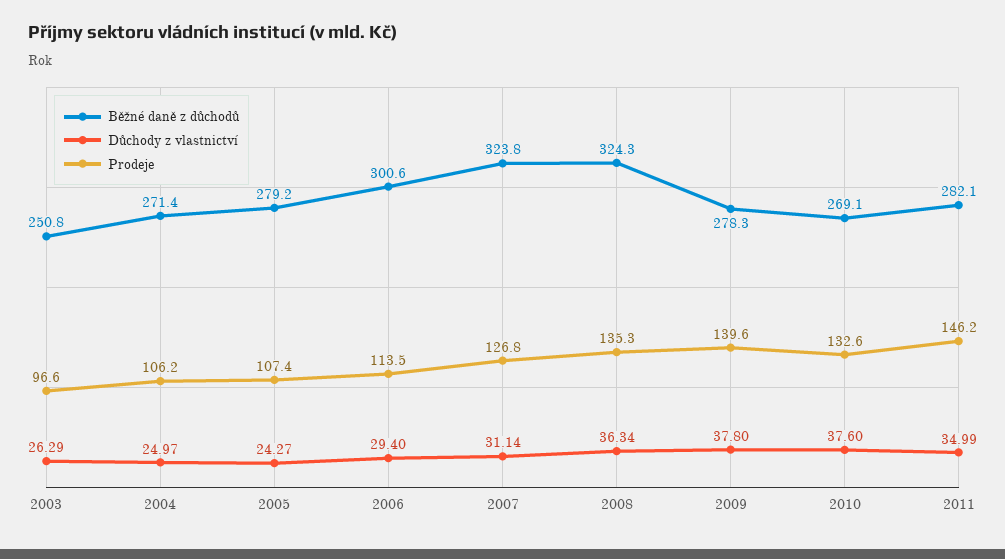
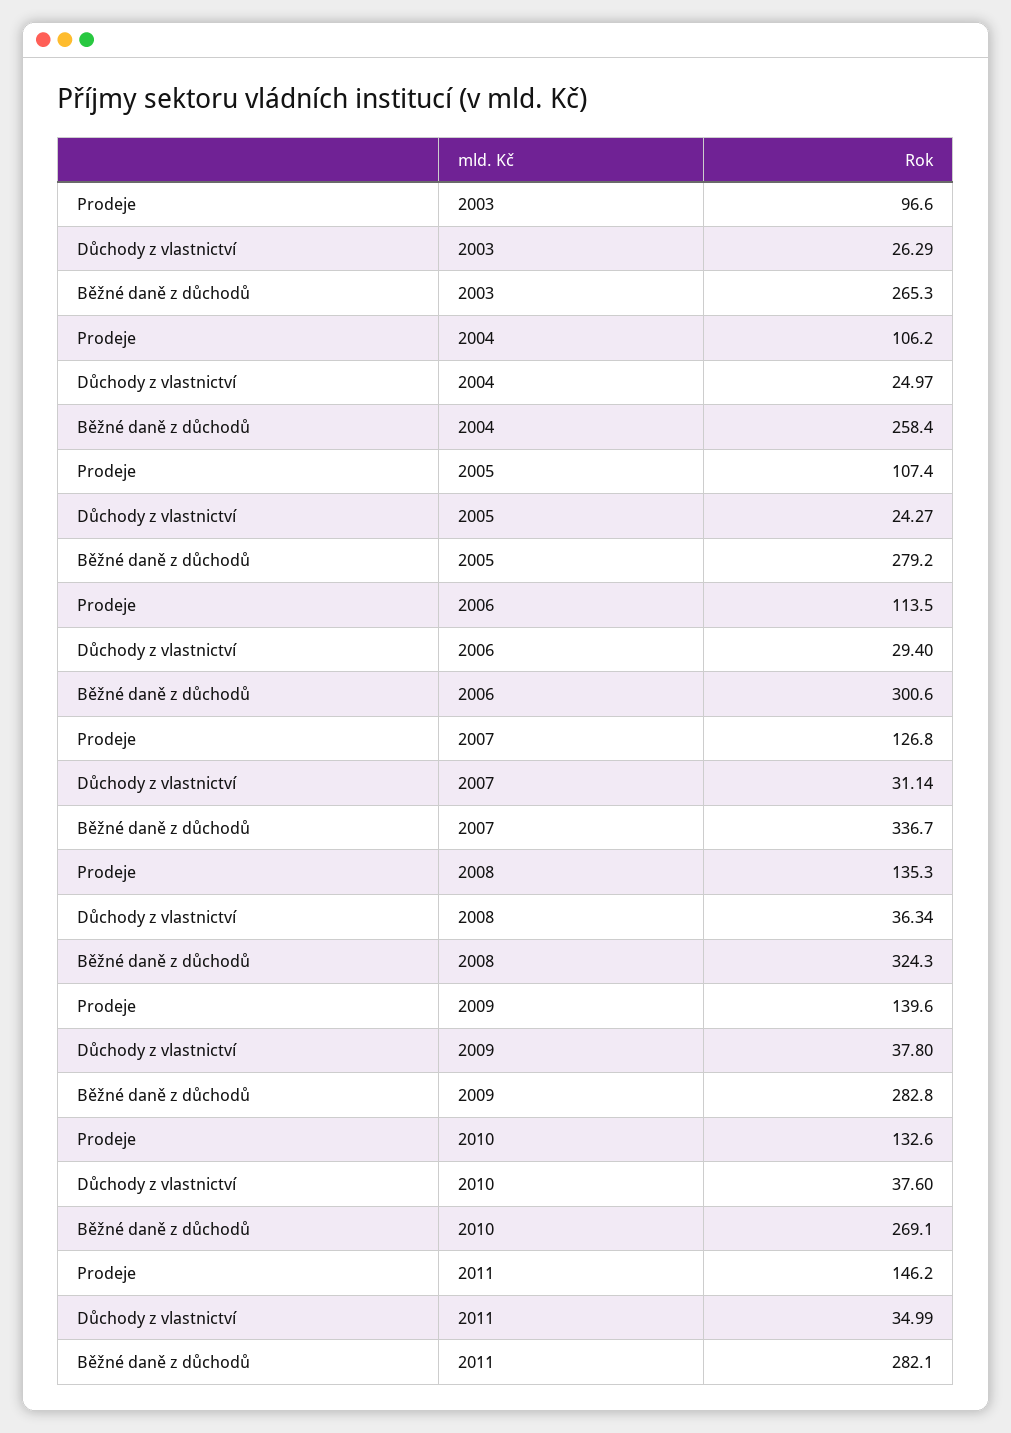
  {
    "Běžné daně z důchodů": {
-     "2003": 250.8,
+     "2003": 265.3,
-     "2004": 271.4,
+     "2004": 258.4,
      "2005": 279.2,
      "2006": 300.6,
-     "2007": 323.8,
+     "2007": 336.7,
      "2008": 324.3,
-     "2009": 278.3,
+     "2009": 282.8,
      "2010": 269.1,
      "2011": 282.1
    },
    "Důchody z vlastnictví": {
      "2003": 26.29,
      "2004": 24.97,
      "2005": 24.27,
      "2006": 29.4,
      "2007": 31.14,
      "2008": 36.34,
      "2009": 37.8,
      "2010": 37.6,
      "2011": 34.99
    },
    "Prodeje": {
      "2003": 96.6,
      "2004": 106.2,
      "2005": 107.4,
      "2006": 113.5,
      "2007": 126.8,
      "2008": 135.3,
      "2009": 139.6,
      "2010": 132.6,
      "2011": 146.2
    }
  }

